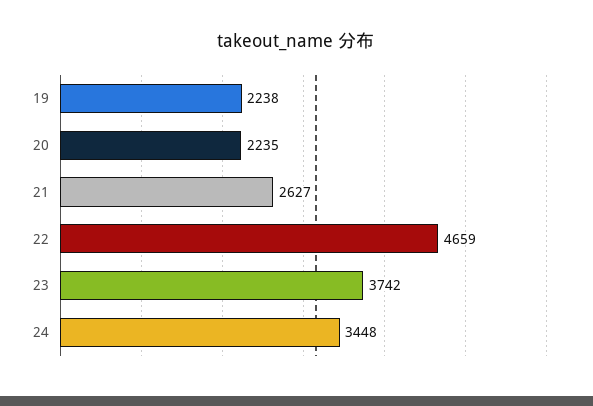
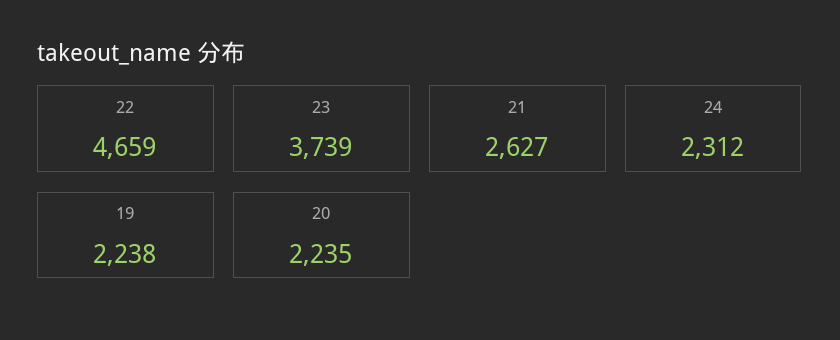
  {
    "19": 2238,
    "20": 2235,
    "21": 2627,
    "22": 4659,
-   "23": 3742,
+   "23": 3739,
-   "24": 3448
+   "24": 2312
  }

